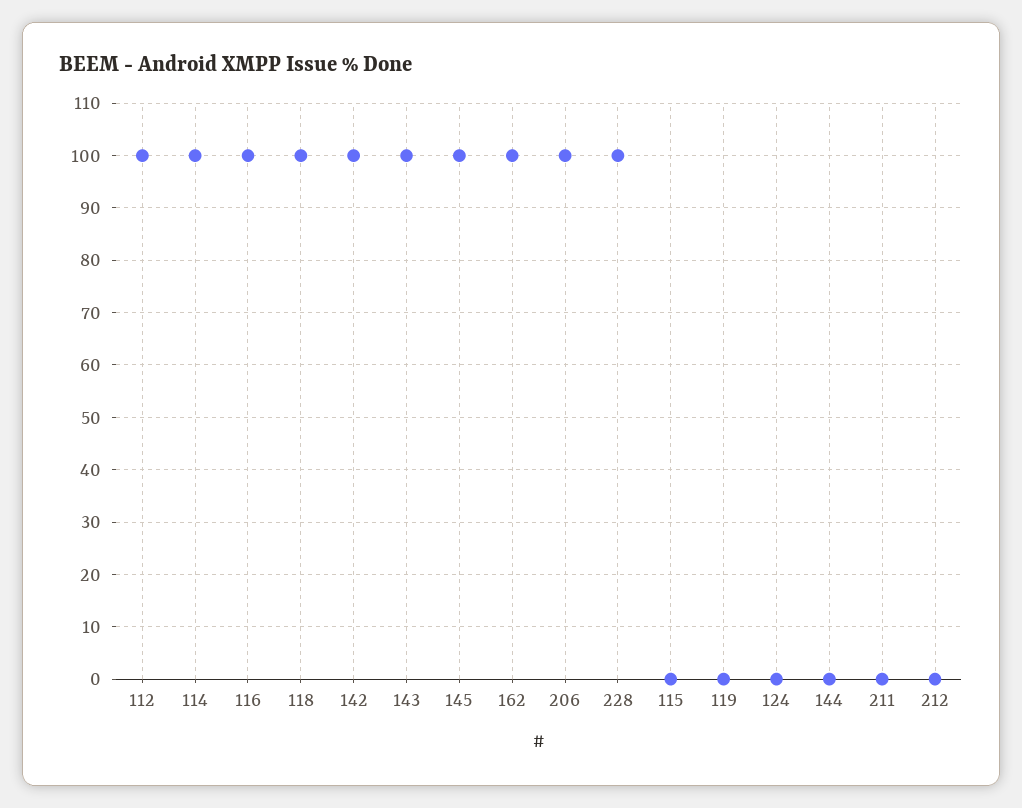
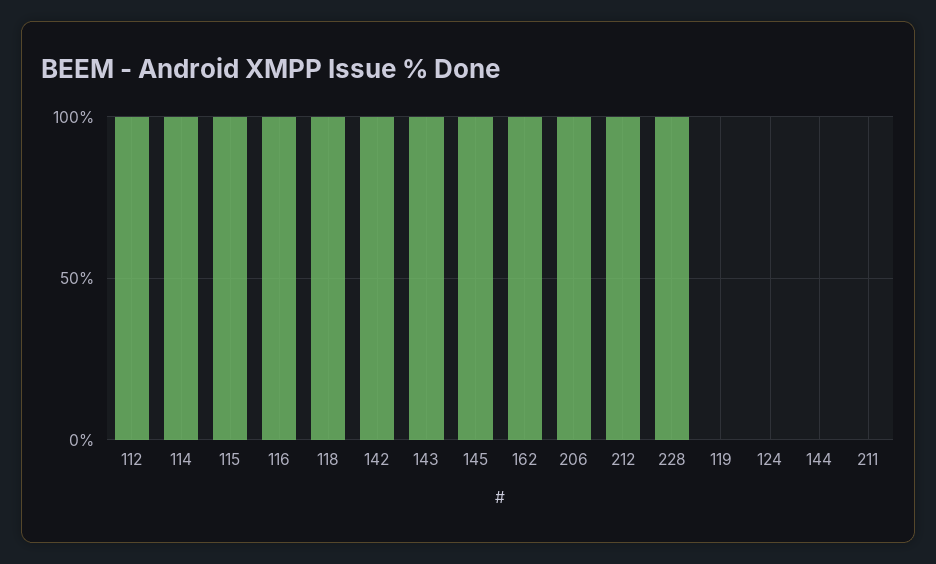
  {
    "112": 100,
    "114": 100,
    "116": 100,
    "118": 100,
    "142": 100,
    "143": 100,
    "145": 100,
    "162": 100,
    "206": 100,
    "228": 100,
-   "115": 0,
+   "115": 100,
    "119": 0,
    "124": 0,
    "144": 0,
    "211": 0,
-   "212": 0
+   "212": 100
  }

